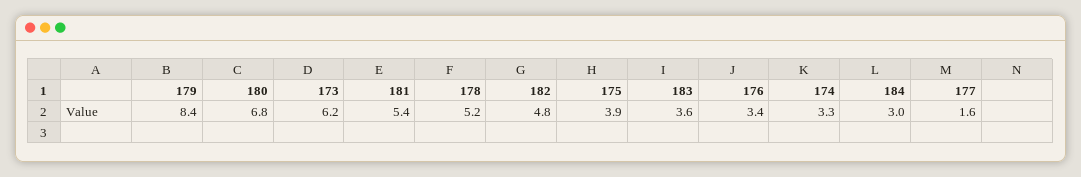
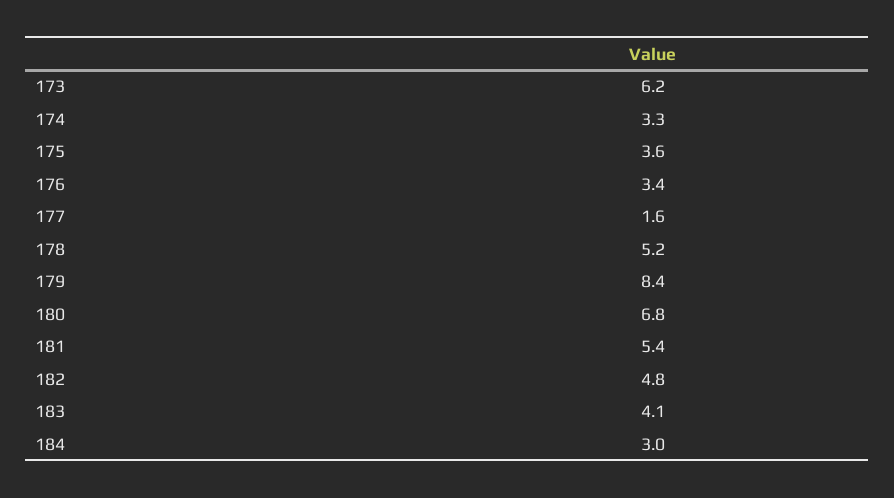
  {
    "179": 8.4,
    "180": 6.8,
    "173": 6.2,
    "181": 5.4,
    "178": 5.2,
    "182": 4.8,
-   "175": 3.9,
+   "175": 3.6,
-   "183": 3.6,
+   "183": 4.1,
    "176": 3.4,
    "174": 3.3,
    "184": 3,
    "177": 1.6
  }

